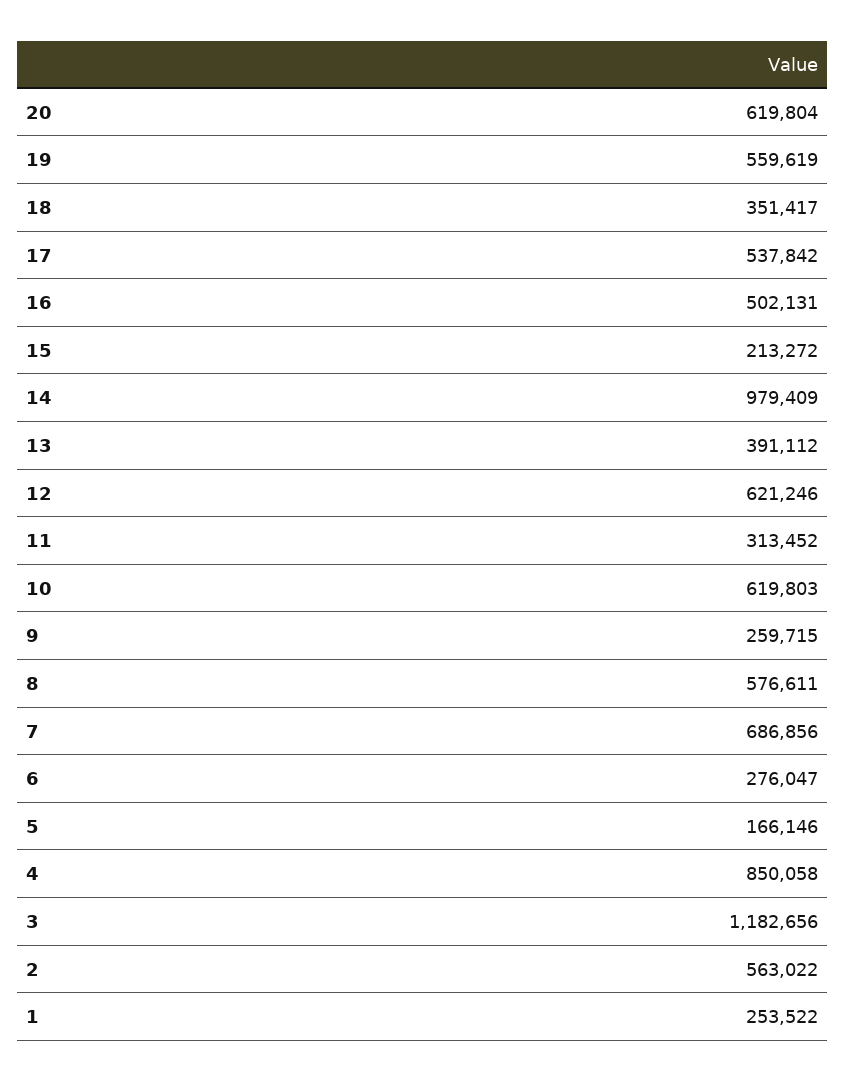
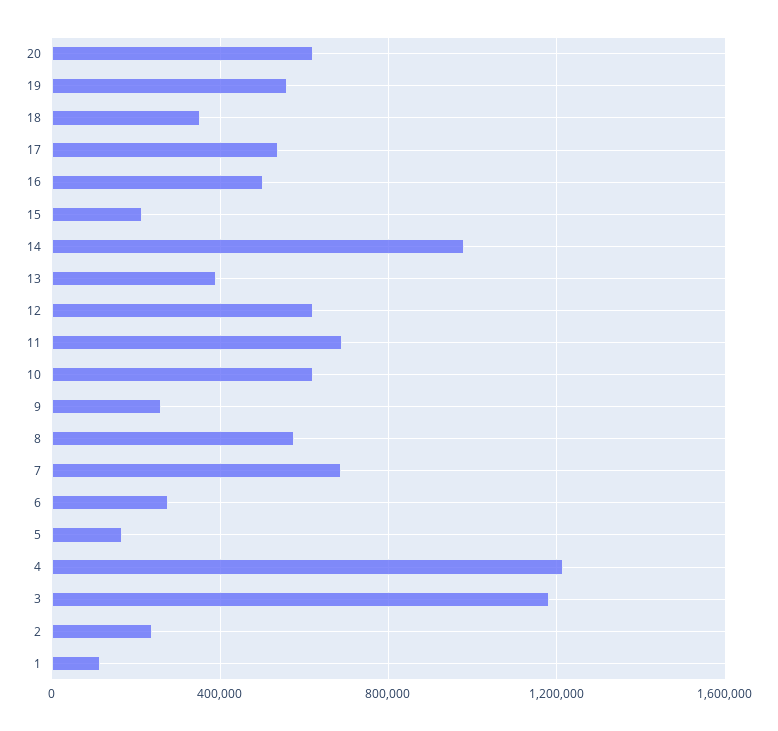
  {
    "20": 619804,
    "19": 559619,
    "18": 351417,
    "17": 537842,
    "16": 502131,
    "15": 213272,
    "14": 979409,
    "13": 391112,
    "12": 621246,
-   "11": 313452,
+   "11": 700000,
    "10": 619803,
    "9": 259715,
    "8": 576611,
    "7": 686856,
    "6": 276047,
    "5": 166146,
-   "4": 850058,
+   "4": 1200000,
    "3": 1182656,
-   "2": 563022,
+   "2": 250000,
-   "1": 253522
+   "1": 100000
  }

